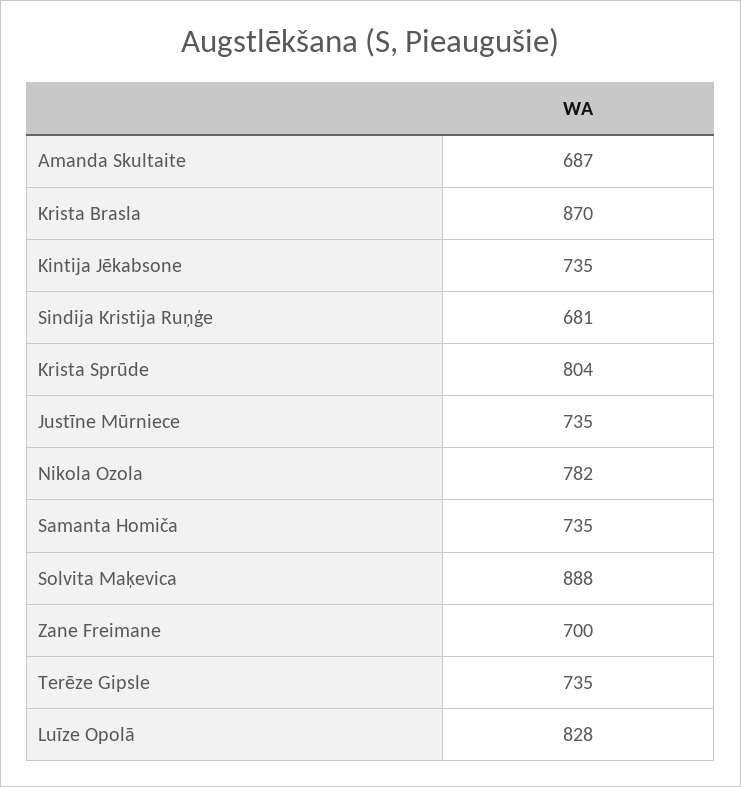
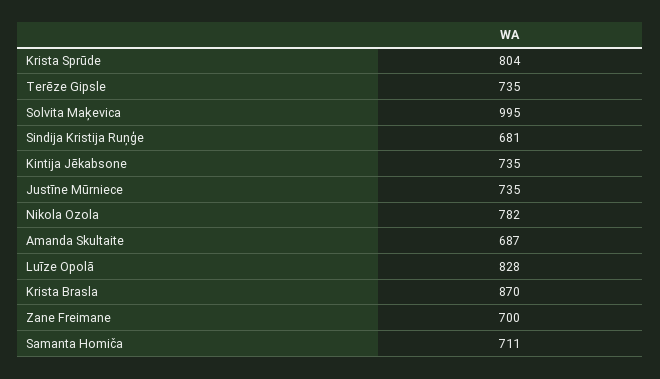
  {
    "Amanda Skultaite": 687,
    "Krista Brasla": 870,
    "Kintija Jēkabsone": 735,
    "Sindija Kristija Ruņģe": 681,
    "Krista Sprūde": 804,
    "Justīne Mūrniece": 735,
    "Nikola Ozola": 782,
-   "Samanta Homiča": 735,
+   "Samanta Homiča": 711,
-   "Solvita Maķevica": 888,
+   "Solvita Maķevica": 995,
    "Zane Freimane": 700,
    "Terēze Gipsle": 735,
    "Luīze Opolā": 828
  }

